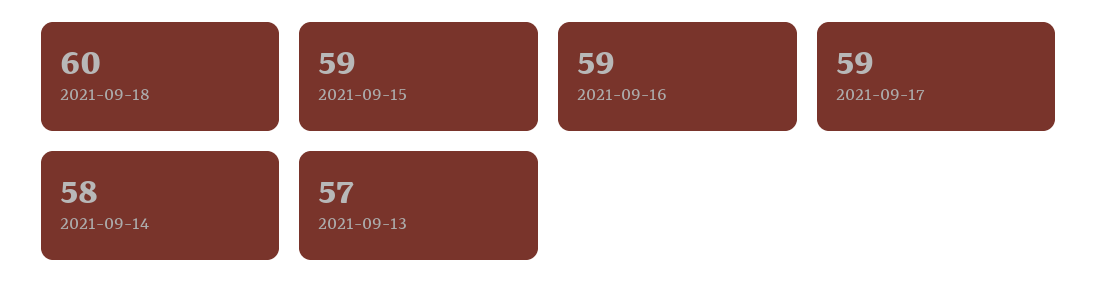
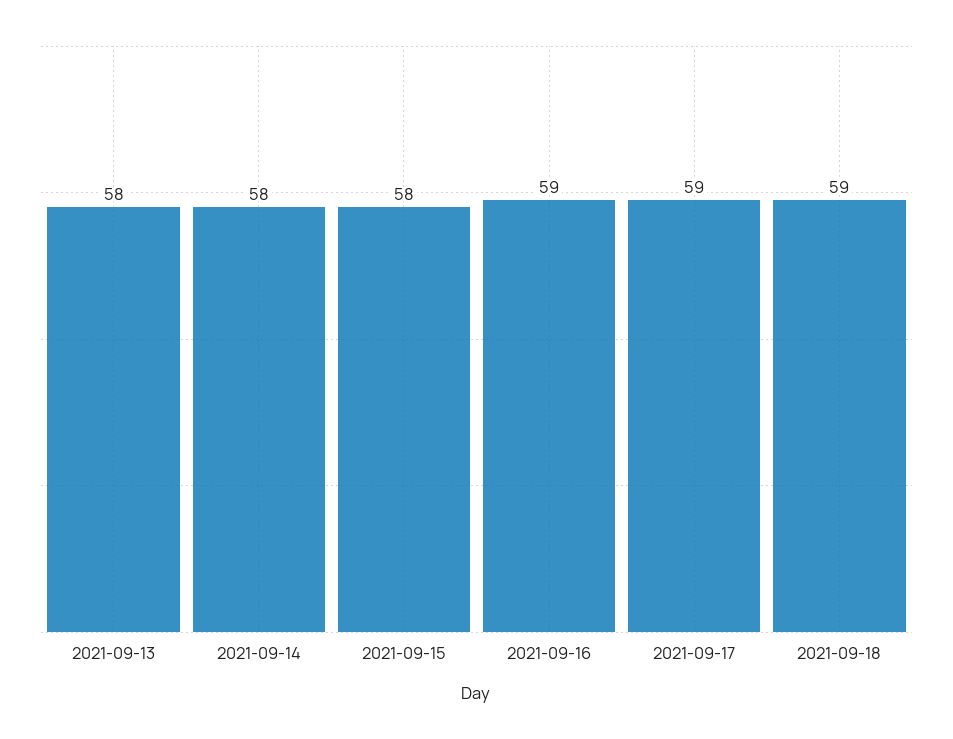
  {
-   "2021-09-18": 60,
+   "2021-09-18": 59,
-   "2021-09-15": 59,
+   "2021-09-15": 58,
    "2021-09-16": 59,
    "2021-09-17": 59,
    "2021-09-14": 58,
-   "2021-09-13": 57
+   "2021-09-13": 58
  }

